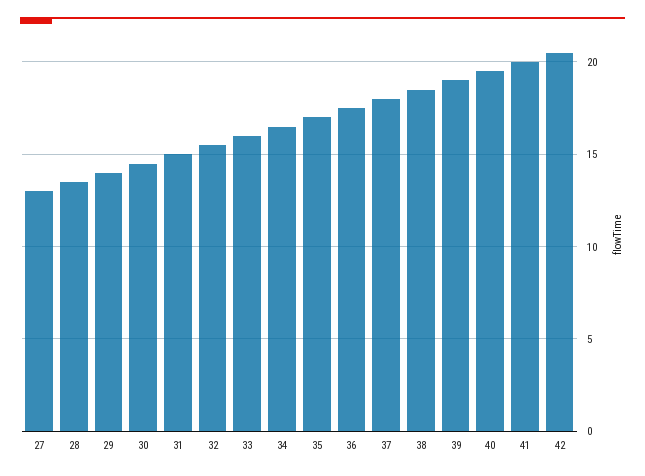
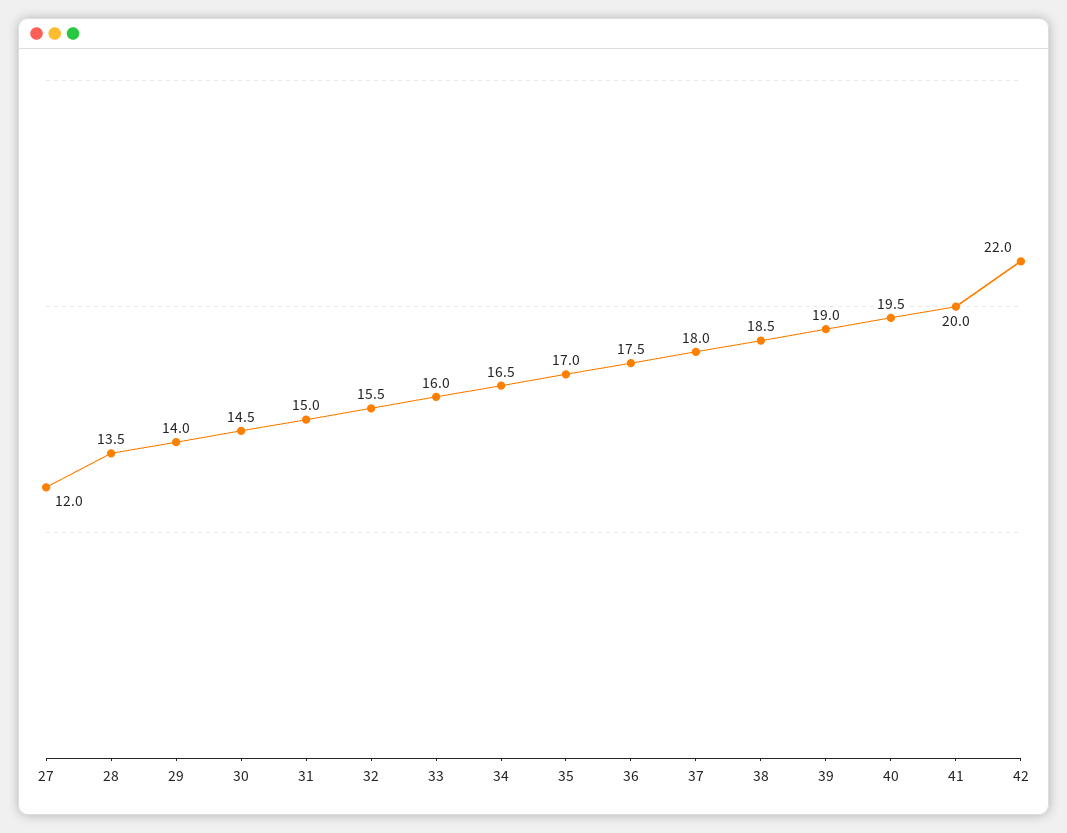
  {
-   "27": 13,
+   "27": 12,
    "28": 13.5,
    "29": 14,
    "30": 14.5,
    "31": 15,
    "32": 15.5,
    "33": 16,
    "34": 16.5,
    "35": 17,
    "36": 17.5,
    "37": 18,
    "38": 18.5,
    "39": 19,
    "40": 19.5,
    "41": 20,
-   "42": 20.5
+   "42": 22
  }

